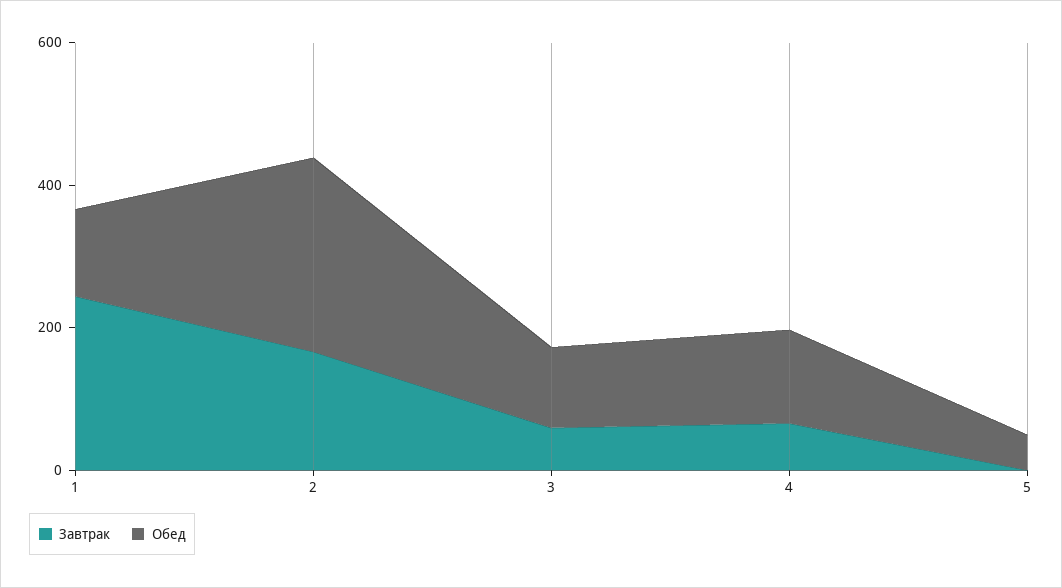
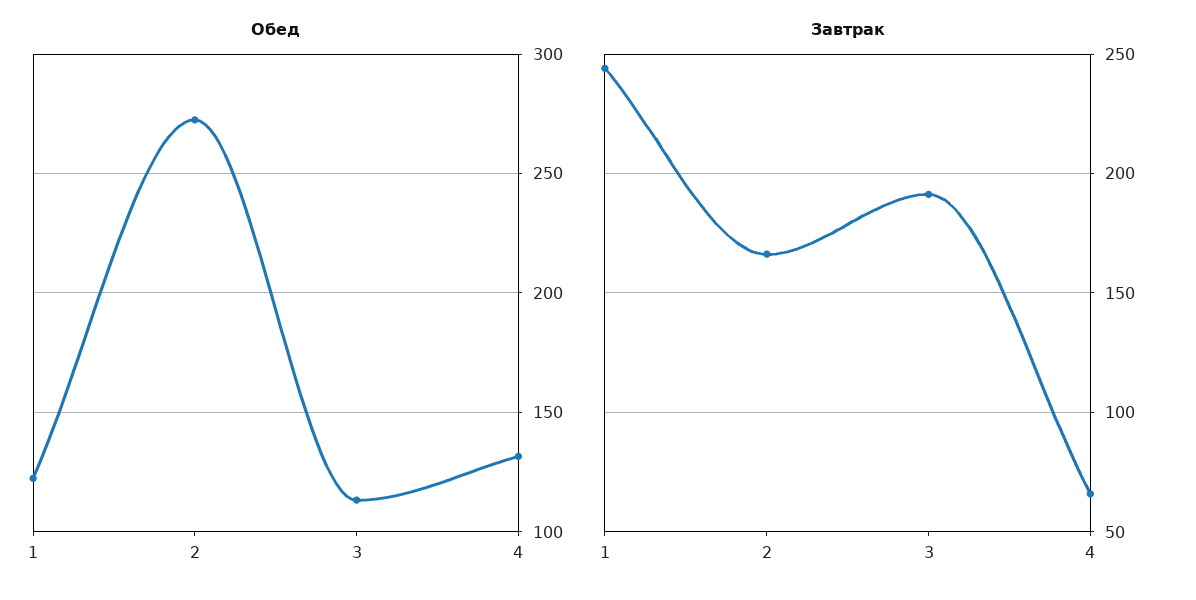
  {
    "Завтрак": {
      "1": 245,
      "2": 165,
-     "3": 50,
+     "3": 190,
-     "4": 65,
+     "4": 65
-     "5": 0
    },
    "Обед": {
      "1": 120,
      "2": 275,
      "3": 115,
-     "4": 130,
+     "4": 130
-     "5": 50
    }
  }

